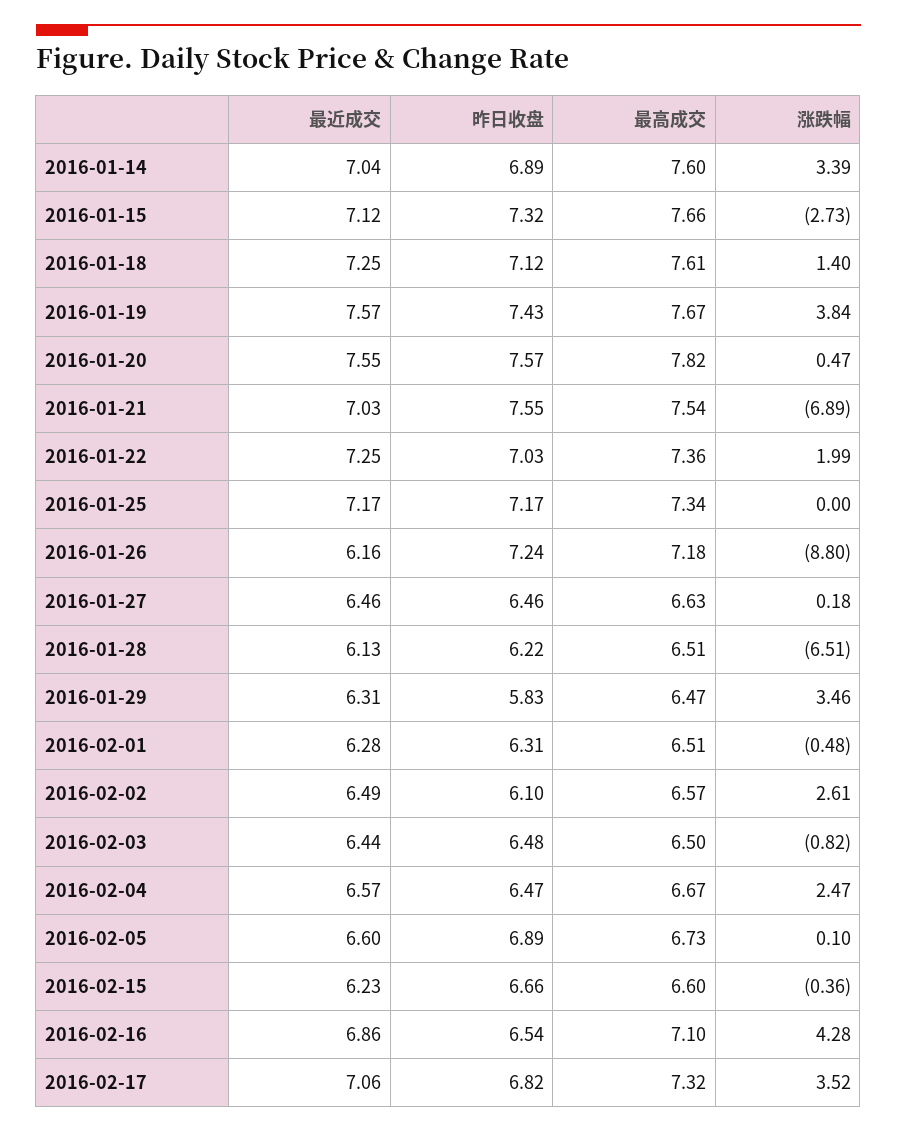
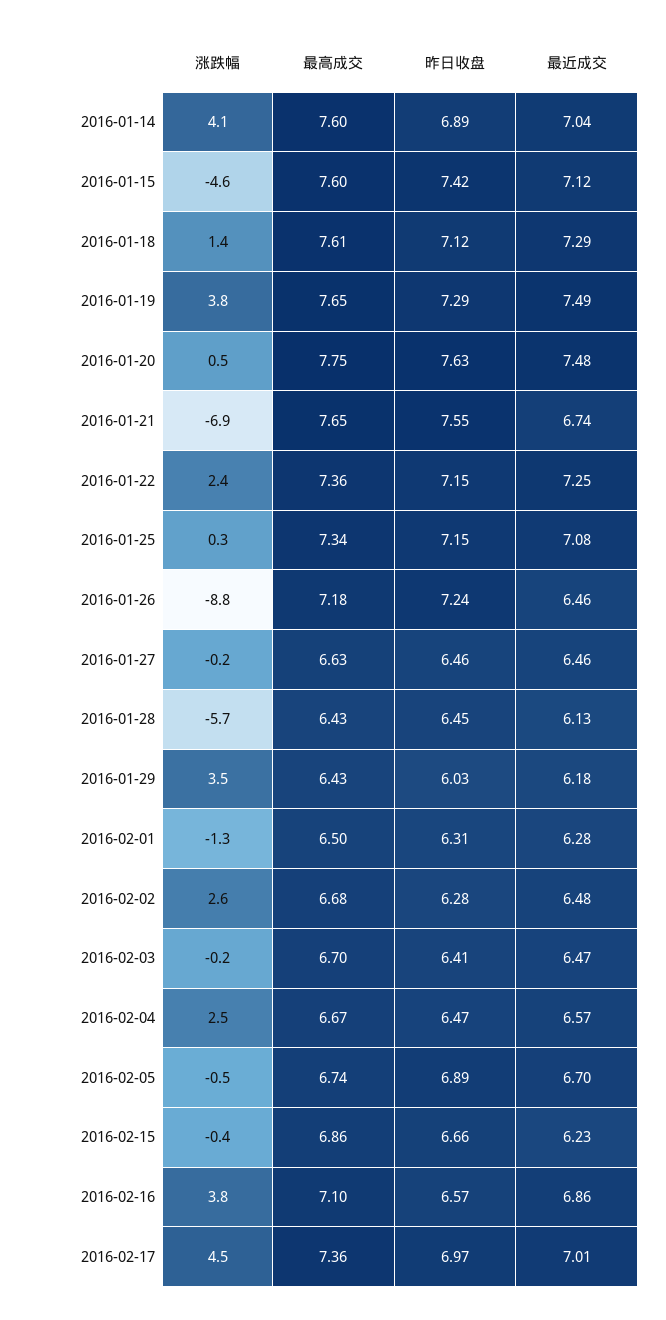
  {
    "最近成交": {
      "2016-01-14": 7.04,
      "2016-01-15": 7.12,
-     "2016-01-18": 7.25,
+     "2016-01-18": 7.29,
-     "2016-01-19": 7.57,
+     "2016-01-19": 7.49,
-     "2016-01-20": 7.55,
+     "2016-01-20": 7.48,
-     "2016-01-21": 7.03,
+     "2016-01-21": 6.74,
      "2016-01-22": 7.25,
-     "2016-01-25": 7.17,
+     "2016-01-25": 7.08,
-     "2016-01-26": 6.16,
+     "2016-01-26": 6.46,
      "2016-01-27": 6.46,
      "2016-01-28": 6.13,
-     "2016-01-29": 6.31,
+     "2016-01-29": 6.18,
      "2016-02-01": 6.28,
-     "2016-02-02": 6.49,
+     "2016-02-02": 6.48,
-     "2016-02-03": 6.44,
+     "2016-02-03": 6.47,
      "2016-02-04": 6.57,
-     "2016-02-05": 6.6,
+     "2016-02-05": 6.7,
      "2016-02-15": 6.23,
      "2016-02-16": 6.86,
-     "2016-02-17": 7.06
+     "2016-02-17": 7.01
    },
    "昨日收盘": {
      "2016-01-14": 6.89,
-     "2016-01-15": 7.32,
+     "2016-01-15": 7.42,
      "2016-01-18": 7.12,
-     "2016-01-19": 7.43,
+     "2016-01-19": 7.29,
-     "2016-01-20": 7.57,
+     "2016-01-20": 7.63,
      "2016-01-21": 7.55,
-     "2016-01-22": 7.03,
+     "2016-01-22": 7.15,
-     "2016-01-25": 7.17,
+     "2016-01-25": 7.15,
      "2016-01-26": 7.24,
      "2016-01-27": 6.46,
-     "2016-01-28": 6.22,
+     "2016-01-28": 6.45,
-     "2016-01-29": 5.83,
+     "2016-01-29": 6.03,
      "2016-02-01": 6.31,
-     "2016-02-02": 6.1,
+     "2016-02-02": 6.28,
-     "2016-02-03": 6.48,
+     "2016-02-03": 6.41,
      "2016-02-04": 6.47,
      "2016-02-05": 6.89,
      "2016-02-15": 6.66,
-     "2016-02-16": 6.54,
+     "2016-02-16": 6.57,
-     "2016-02-17": 6.82
+     "2016-02-17": 6.97
    },
    "最高成交": {
      "2016-01-14": 7.6,
-     "2016-01-15": 7.66,
+     "2016-01-15": 7.6,
      "2016-01-18": 7.61,
-     "2016-01-19": 7.67,
+     "2016-01-19": 7.65,
-     "2016-01-20": 7.82,
+     "2016-01-20": 7.75,
-     "2016-01-21": 7.54,
+     "2016-01-21": 7.65,
      "2016-01-22": 7.36,
      "2016-01-25": 7.34,
      "2016-01-26": 7.18,
      "2016-01-27": 6.63,
-     "2016-01-28": 6.51,
+     "2016-01-28": 6.43,
-     "2016-01-29": 6.47,
+     "2016-01-29": 6.43,
-     "2016-02-01": 6.51,
+     "2016-02-01": 6.5,
-     "2016-02-02": 6.57,
+     "2016-02-02": 6.68,
-     "2016-02-03": 6.5,
+     "2016-02-03": 6.7,
      "2016-02-04": 6.67,
-     "2016-02-05": 6.73,
+     "2016-02-05": 6.74,
-     "2016-02-15": 6.6,
+     "2016-02-15": 6.86,
      "2016-02-16": 7.1,
-     "2016-02-17": 7.32
+     "2016-02-17": 7.36
    },
    "涨跌幅": {
-     "2016-01-14": 3.39,
+     "2016-01-14": 4.1,
-     "2016-01-15": -2.73,
+     "2016-01-15": -4.6,
      "2016-01-18": 1.4,
      "2016-01-19": 3.84,
      "2016-01-20": 0.47,
      "2016-01-21": -6.89,
-     "2016-01-22": 1.99,
+     "2016-01-22": 2.4,
-     "2016-01-25": 0,
+     "2016-01-25": 0.3,
      "2016-01-26": -8.8,
-     "2016-01-27": 0.18,
+     "2016-01-27": -0.2,
-     "2016-01-28": -6.51,
+     "2016-01-28": -5.7,
      "2016-01-29": 3.46,
-     "2016-02-01": -0.48,
+     "2016-02-01": -1.3,
      "2016-02-02": 2.61,
-     "2016-02-03": -0.82,
+     "2016-02-03": -0.2,
      "2016-02-04": 2.47,
-     "2016-02-05": 0.1,
+     "2016-02-05": -0.5,
      "2016-02-15": -0.36,
-     "2016-02-16": 4.28,
+     "2016-02-16": 3.8,
-     "2016-02-17": 3.52
+     "2016-02-17": 4.5
    }
  }

